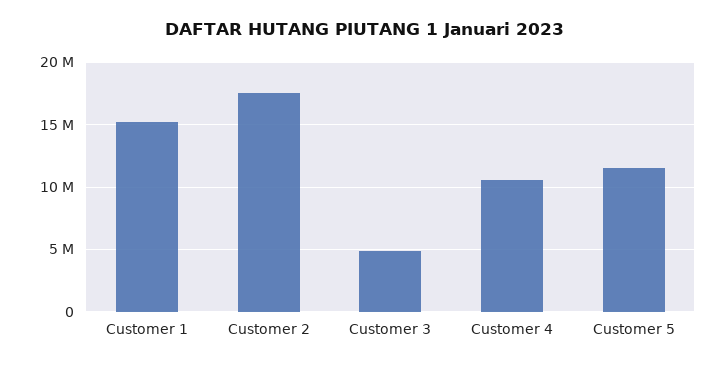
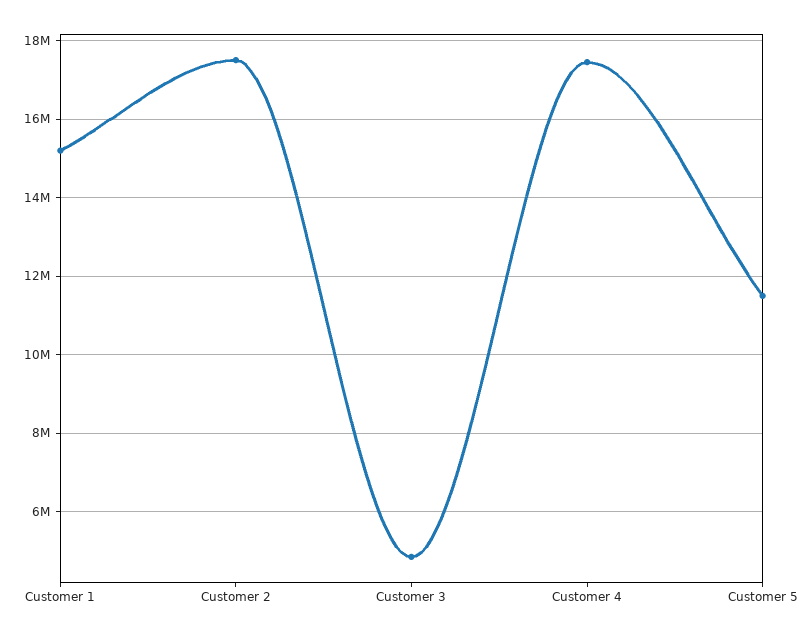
  {
    "Customer 1": 15200000,
    "Customer 2": 17600000,
    "Customer 3": 4800000,
-   "Customer 4": 10500000,
+   "Customer 4": 17400000,
    "Customer 5": 11600000
  }

